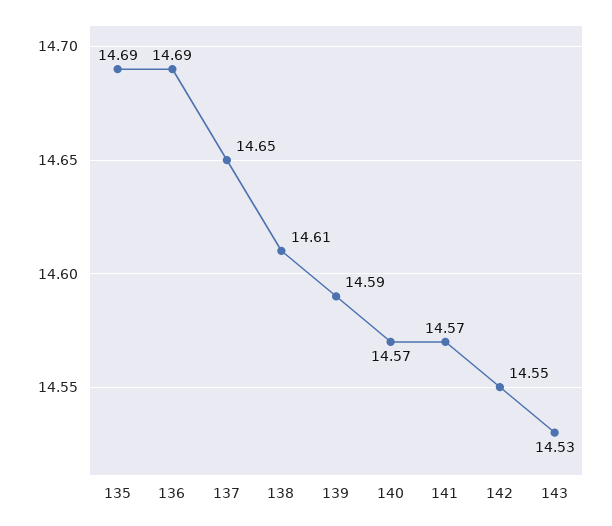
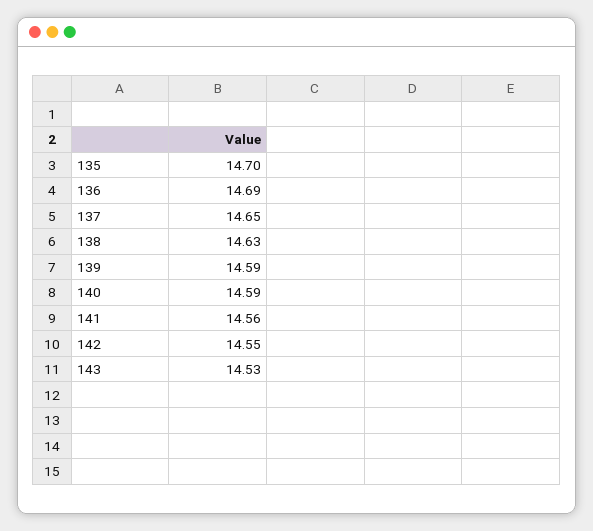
  {
-   "135": 14.69,
+   "135": 14.7,
    "136": 14.69,
    "137": 14.65,
-   "138": 14.61,
+   "138": 14.63,
    "139": 14.59,
-   "140": 14.57,
+   "140": 14.59,
-   "141": 14.57,
+   "141": 14.56,
    "142": 14.55,
    "143": 14.53
  }

